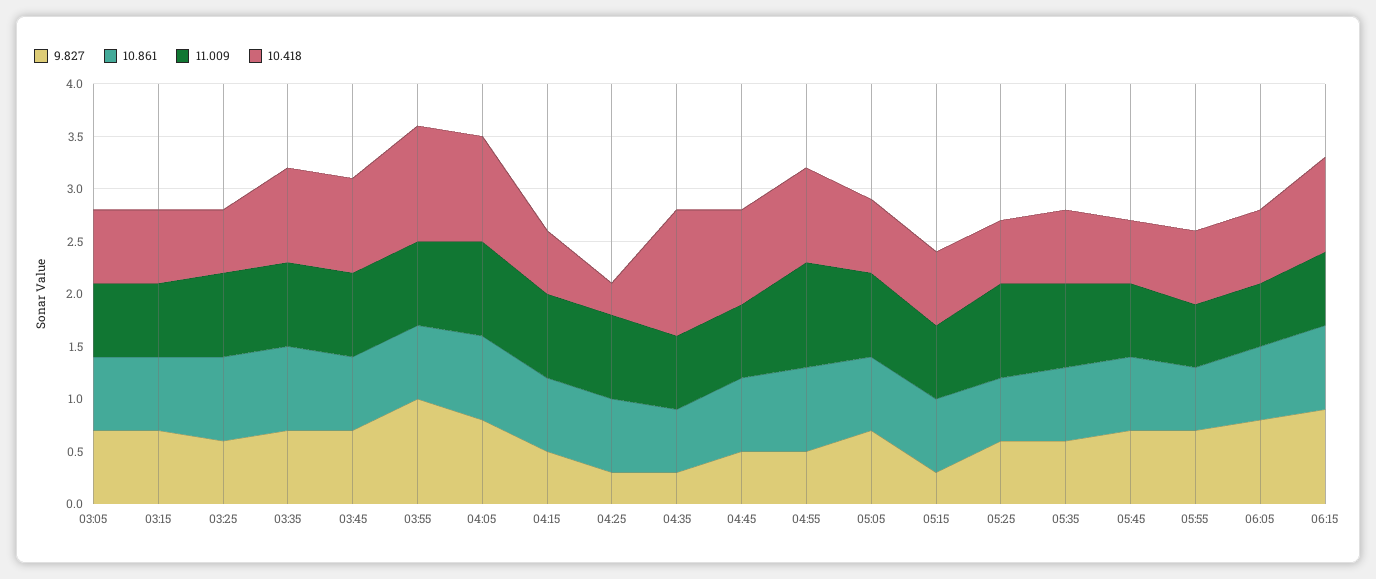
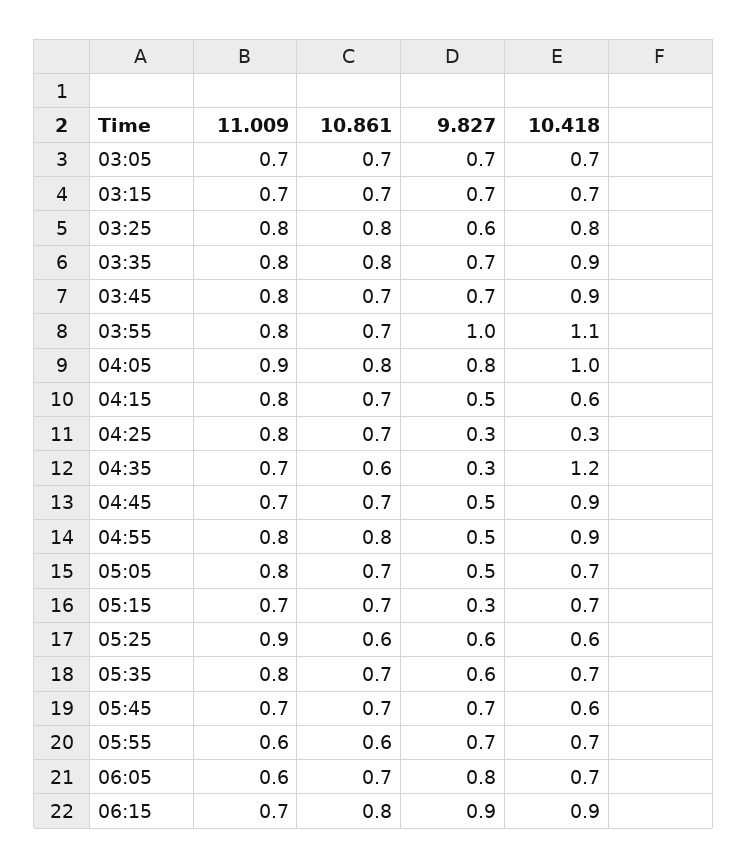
  {
    "9.827": {
      "03:05": 0.7,
      "03:15": 0.7,
      "03:25": 0.6,
      "03:35": 0.7,
      "03:45": 0.7,
      "03:55": 1,
      "04:05": 0.8,
      "04:15": 0.5,
      "04:25": 0.3,
      "04:35": 0.3,
      "04:45": 0.5,
      "04:55": 0.5,
-     "05:05": 0.7,
+     "05:05": 0.5,
      "05:15": 0.3,
      "05:25": 0.6,
      "05:35": 0.6,
      "05:45": 0.7,
      "05:55": 0.7,
      "06:05": 0.8,
      "06:15": 0.9
    },
    "10.861": {
      "03:05": 0.7,
      "03:15": 0.7,
      "03:25": 0.8,
      "03:35": 0.8,
      "03:45": 0.7,
      "03:55": 0.7,
      "04:05": 0.8,
      "04:15": 0.7,
      "04:25": 0.7,
      "04:35": 0.6,
      "04:45": 0.7,
      "04:55": 0.8,
      "05:05": 0.7,
      "05:15": 0.7,
      "05:25": 0.6,
      "05:35": 0.7,
      "05:45": 0.7,
      "05:55": 0.6,
      "06:05": 0.7,
      "06:15": 0.8
    },
    "11.009": {
      "03:05": 0.7,
      "03:15": 0.7,
      "03:25": 0.8,
      "03:35": 0.8,
      "03:45": 0.8,
      "03:55": 0.8,
      "04:05": 0.9,
      "04:15": 0.8,
      "04:25": 0.8,
      "04:35": 0.7,
      "04:45": 0.7,
-     "04:55": 1,
+     "04:55": 0.8,
      "05:05": 0.8,
      "05:15": 0.7,
      "05:25": 0.9,
      "05:35": 0.8,
      "05:45": 0.7,
      "05:55": 0.6,
      "06:05": 0.6,
      "06:15": 0.7
    },
    "10.418": {
      "03:05": 0.7,
      "03:15": 0.7,
-     "03:25": 0.6,
+     "03:25": 0.8,
      "03:35": 0.9,
      "03:45": 0.9,
      "03:55": 1.1,
      "04:05": 1,
      "04:15": 0.6,
      "04:25": 0.3,
      "04:35": 1.2,
      "04:45": 0.9,
      "04:55": 0.9,
      "05:05": 0.7,
      "05:15": 0.7,
      "05:25": 0.6,
      "05:35": 0.7,
      "05:45": 0.6,
      "05:55": 0.7,
      "06:05": 0.7,
      "06:15": 0.9
    }
  }

